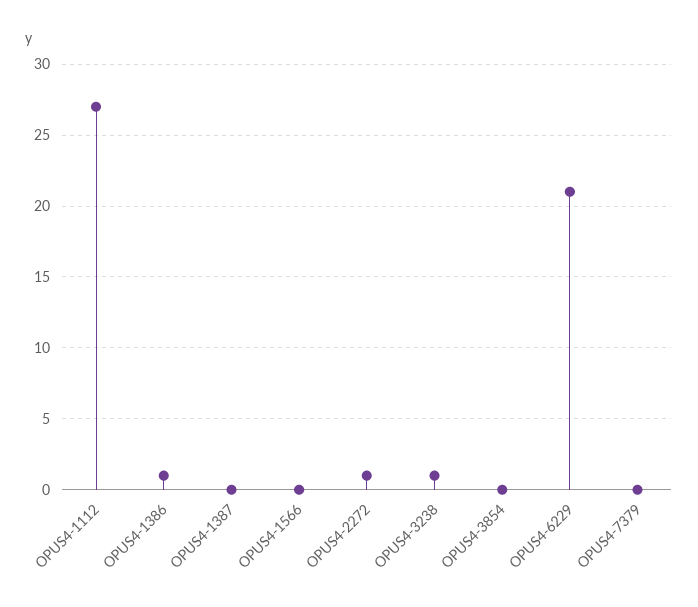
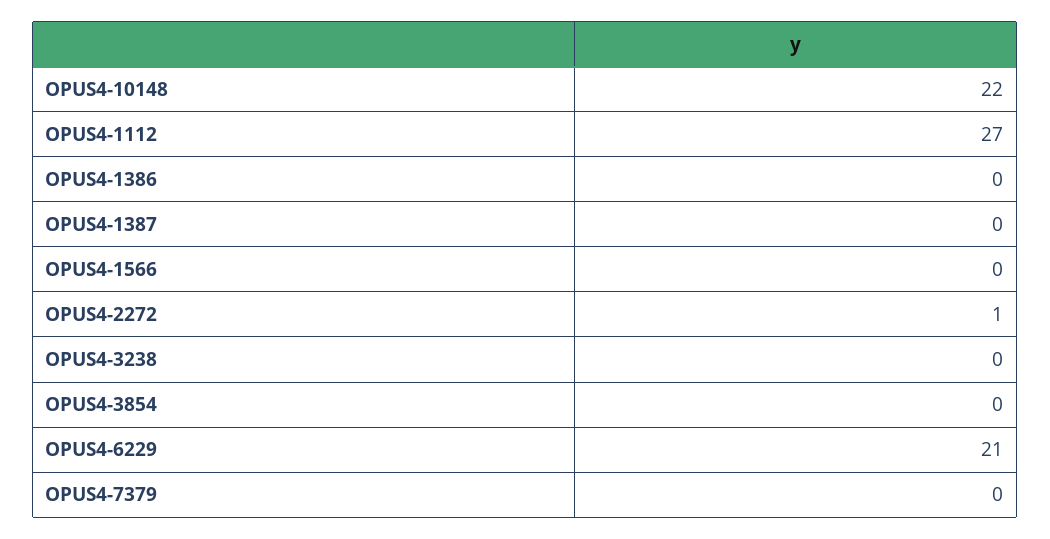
  {
    "OPUS4-1112": 27,
-   "OPUS4-1386": 1,
+   "OPUS4-1386": 0,
    "OPUS4-1387": 0,
    "OPUS4-1566": 0,
    "OPUS4-2272": 1,
-   "OPUS4-3238": 1,
+   "OPUS4-3238": 0,
    "OPUS4-3854": 0,
    "OPUS4-6229": 21,
-   "OPUS4-7379": 0
+   "OPUS4-7379": 0,
+   "OPUS4-10148": 22
  }

